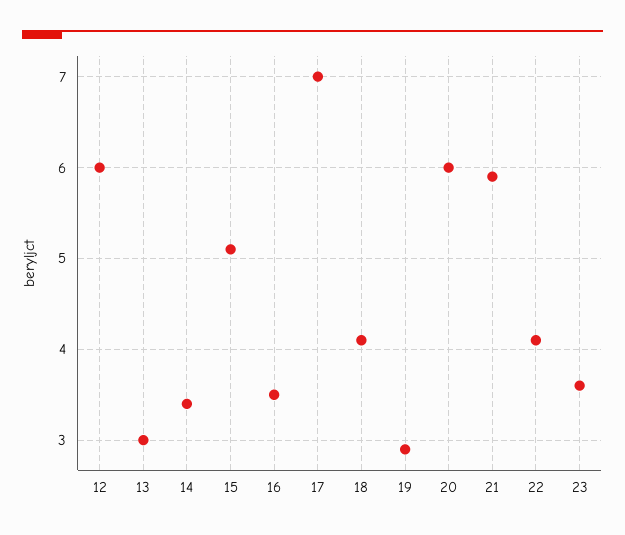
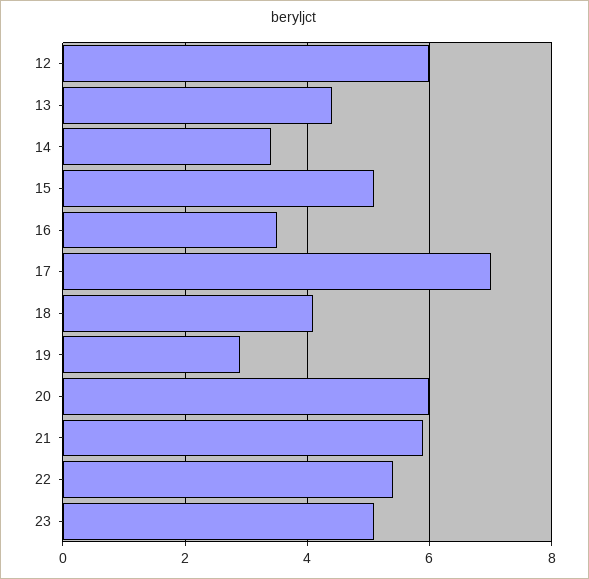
  {
    "12": 6,
-   "13": 3,
+   "13": 4.5,
    "14": 3.4,
    "15": 5.1,
    "16": 3.5,
    "17": 7,
    "18": 4.1,
    "19": 2.9,
    "20": 6,
    "21": 5.9,
-   "22": 4.1,
+   "22": 5.5,
-   "23": 3.6
+   "23": 5
  }

